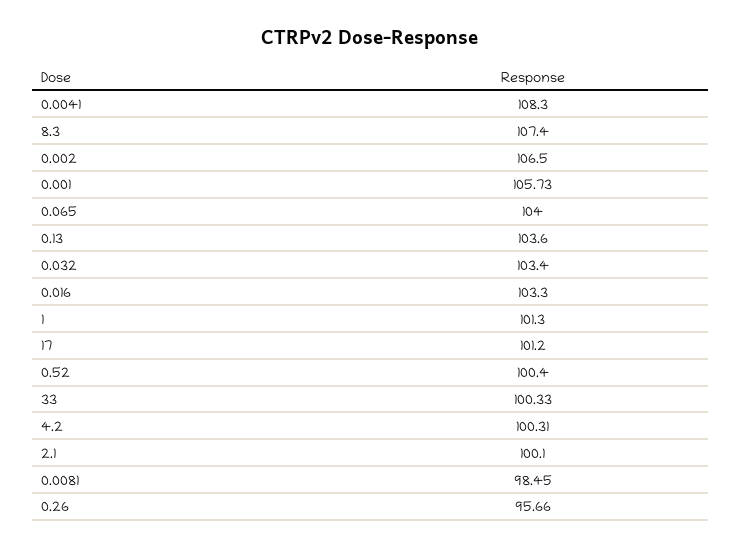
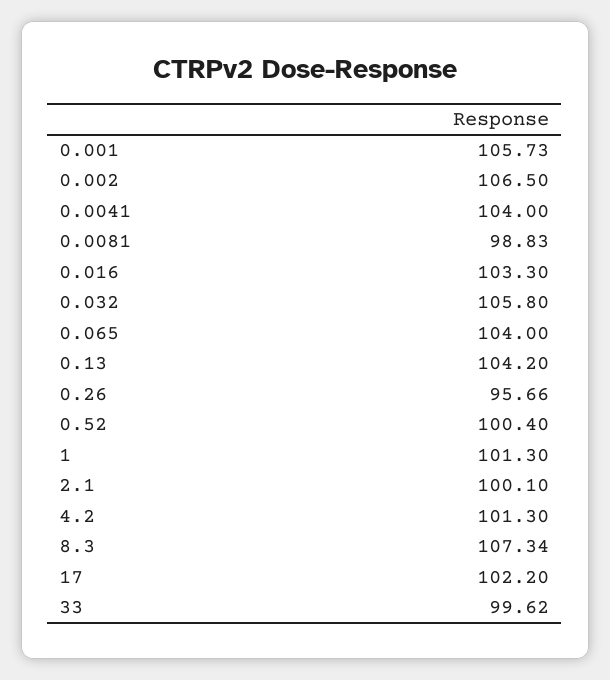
  {
-   "0.0041": 108.3,
+   "0.0041": 104,
-   "8.3": 107.4,
+   "8.3": 107.34,
    "0.002": 106.5,
    "0.001": 105.73,
    "0.065": 104,
-   "0.13": 103.6,
+   "0.13": 104.2,
-   "0.032": 103.4,
+   "0.032": 105.8,
    "0.016": 103.3,
    "1": 101.3,
-   "17": 101.2,
+   "17": 102.2,
    "0.52": 100.4,
-   "33": 100.33,
+   "33": 99.62,
-   "4.2": 100.31,
+   "4.2": 101.3,
    "2.1": 100.1,
-   "0.0081": 98.45,
+   "0.0081": 98.83,
    "0.26": 95.66
  }

